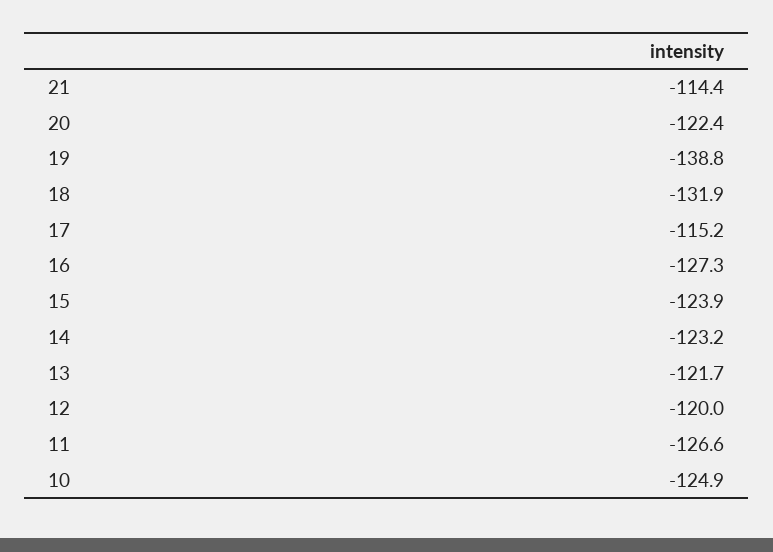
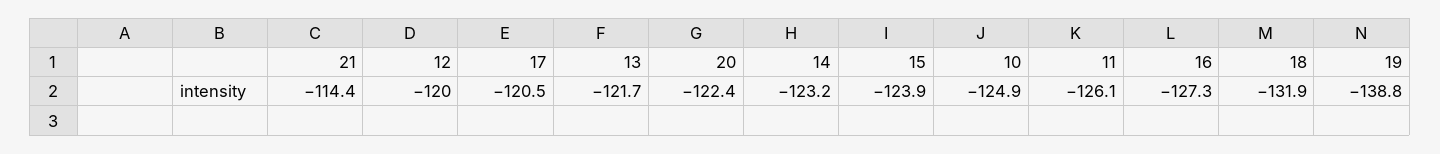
  {
    "21": -114.4,
    "20": -122.4,
    "19": -138.8,
    "18": -131.9,
-   "17": -115.2,
+   "17": -120.5,
    "16": -127.3,
    "15": -123.9,
    "14": -123.2,
    "13": -121.7,
    "12": -120,
-   "11": -126.6,
+   "11": -126.1,
    "10": -124.9
  }

